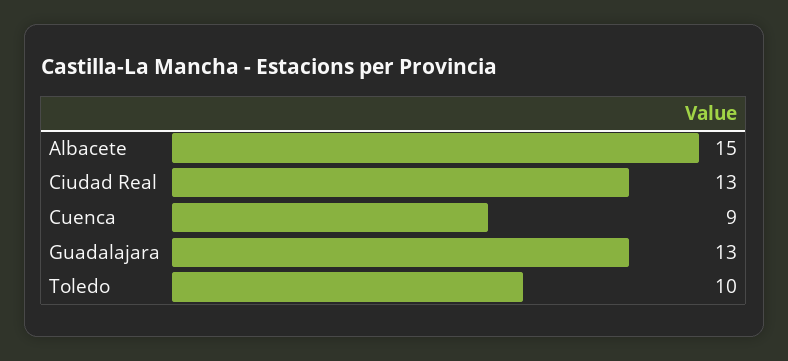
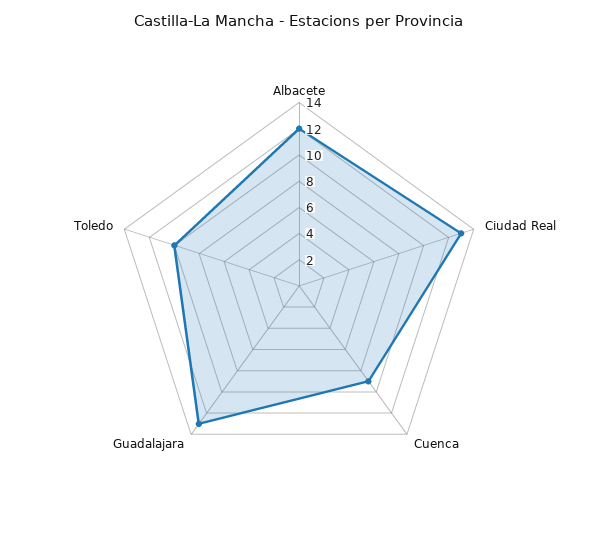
  {
-   "Albacete": 15,
+   "Albacete": 12,
    "Ciudad Real": 13,
    "Cuenca": 9,
    "Guadalajara": 13,
    "Toledo": 10
  }

